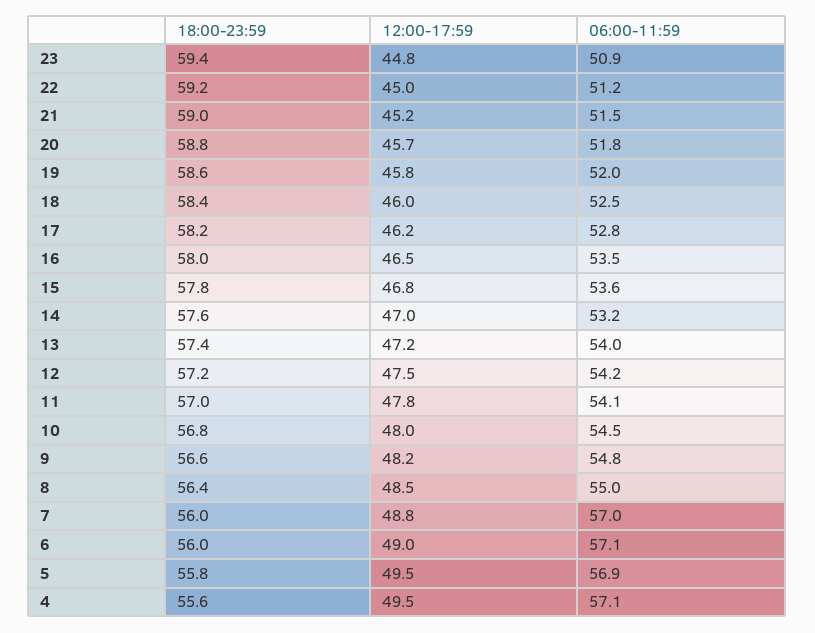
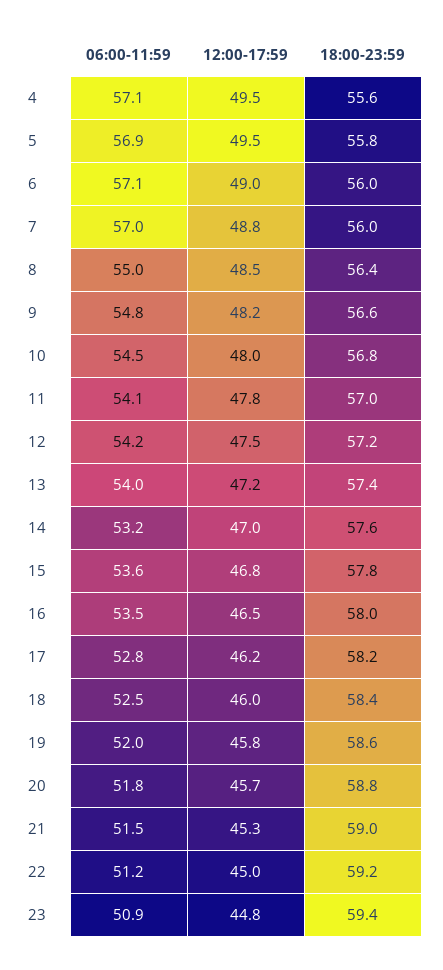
  {
    "18:00-23:59": {
      "23": 59.4,
      "22": 59.2,
      "21": 59,
      "20": 58.8,
      "19": 58.6,
      "18": 58.4,
      "17": 58.2,
      "16": 58,
      "15": 57.8,
      "14": 57.6,
      "13": 57.4,
      "12": 57.2,
      "11": 57,
      "10": 56.8,
      "9": 56.6,
      "8": 56.4,
      "7": 56,
      "6": 56,
      "5": 55.8,
      "4": 55.6
    },
    "12:00-17:59": {
      "23": 44.8,
      "22": 45,
-     "21": 45.2,
+     "21": 45.3,
      "20": 45.7,
      "19": 45.8,
      "18": 46,
      "17": 46.2,
      "16": 46.5,
      "15": 46.8,
      "14": 47,
      "13": 47.2,
      "12": 47.5,
      "11": 47.8,
      "10": 48,
      "9": 48.2,
      "8": 48.5,
      "7": 48.8,
      "6": 49,
      "5": 49.5,
      "4": 49.5
    },
    "06:00-11:59": {
      "23": 50.9,
      "22": 51.2,
      "21": 51.5,
      "20": 51.8,
      "19": 52,
      "18": 52.5,
      "17": 52.8,
      "16": 53.5,
      "15": 53.6,
      "14": 53.2,
      "13": 54,
      "12": 54.2,
      "11": 54.1,
      "10": 54.5,
      "9": 54.8,
      "8": 55,
      "7": 57,
      "6": 57.1,
      "5": 56.9,
      "4": 57.1
    }
  }

